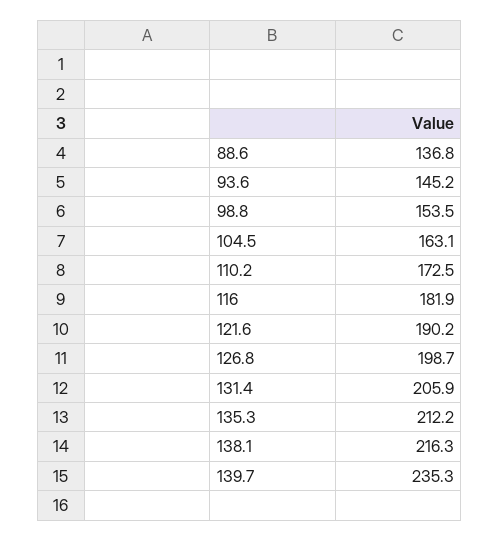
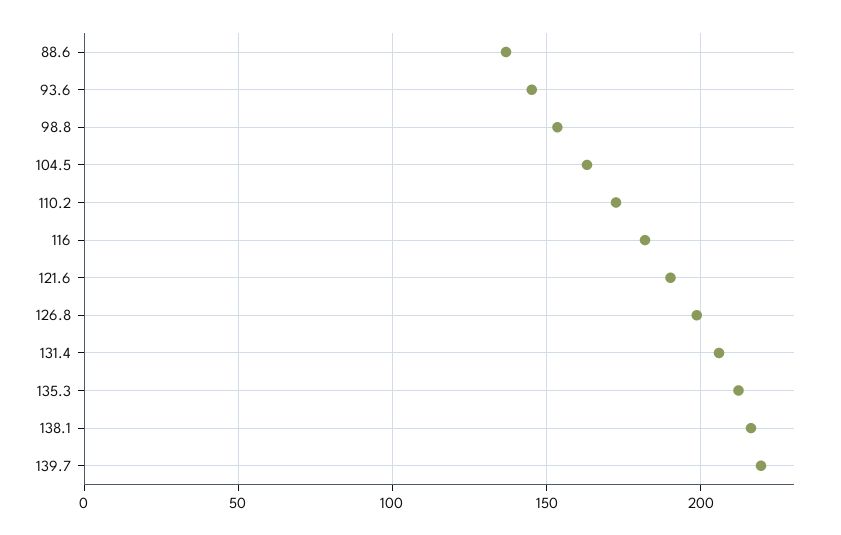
  {
    "88.6": 136.8,
    "93.6": 145.2,
    "98.8": 153.5,
    "104.5": 163.1,
    "110.2": 172.5,
    "116": 181.9,
    "121.6": 190.2,
    "126.8": 198.7,
    "131.4": 205.9,
    "135.3": 212.2,
    "138.1": 216.3,
-   "139.7": 235.3
+   "139.7": 220
  }

